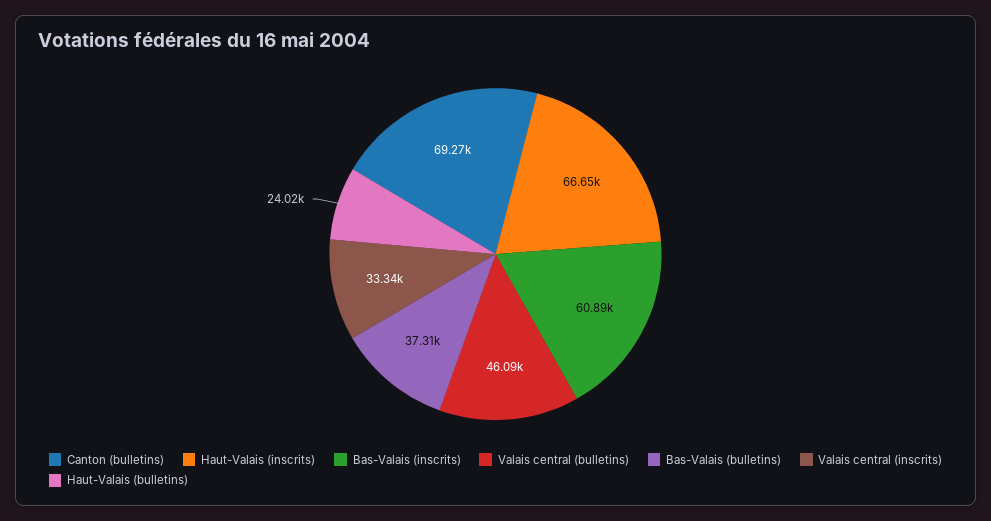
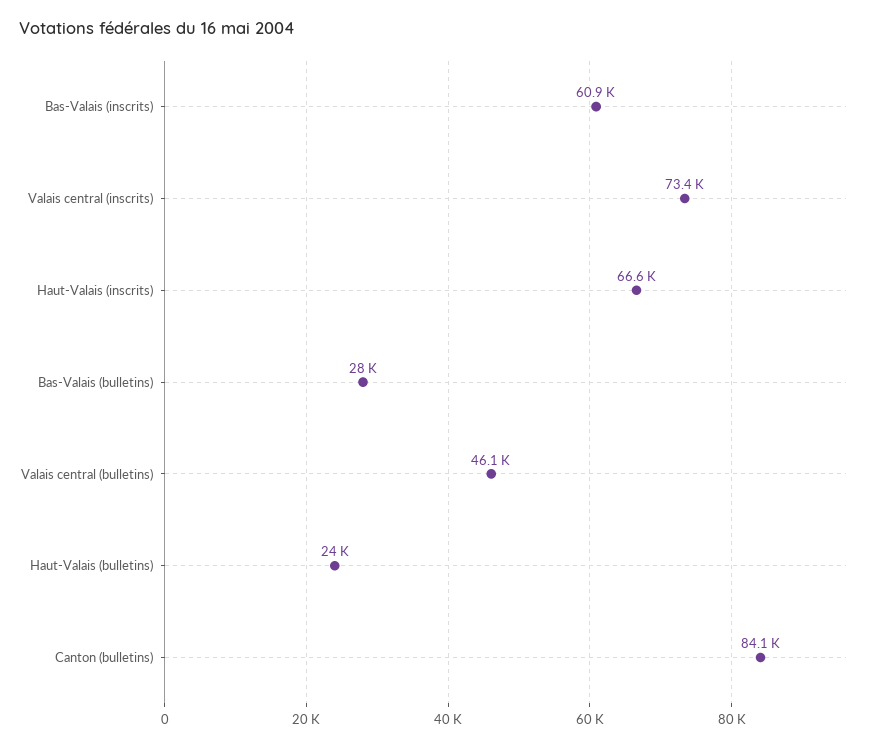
  {
-   "Canton (bulletins)": 69270,
+   "Canton (bulletins)": 84100,
    "Haut-Valais (inscrits)": 66650,
    "Bas-Valais (inscrits)": 60890,
    "Valais central (bulletins)": 46090,
-   "Bas-Valais (bulletins)": 37310,
+   "Bas-Valais (bulletins)": 28000,
-   "Valais central (inscrits)": 33340,
+   "Valais central (inscrits)": 73400,
    "Haut-Valais (bulletins)": 24020
  }

